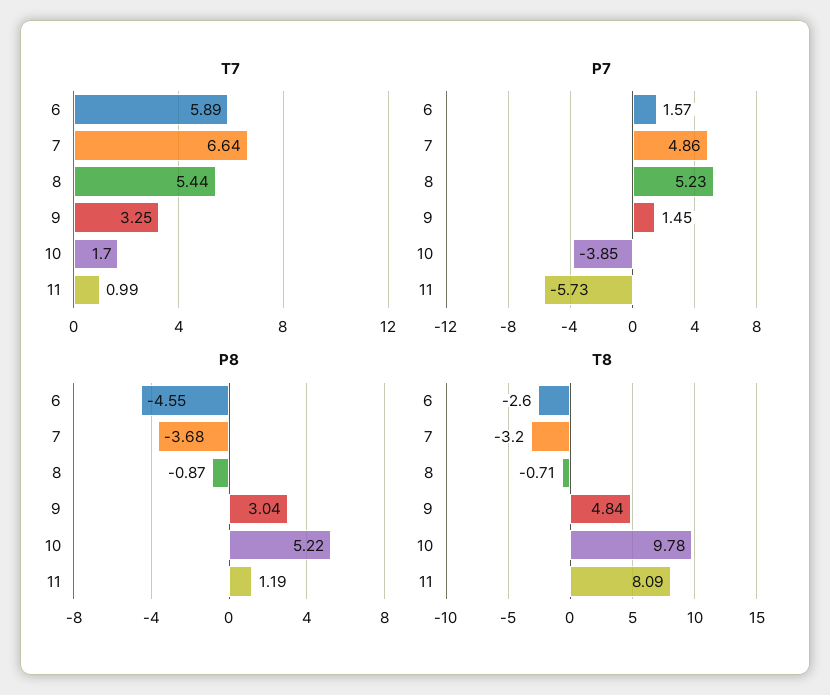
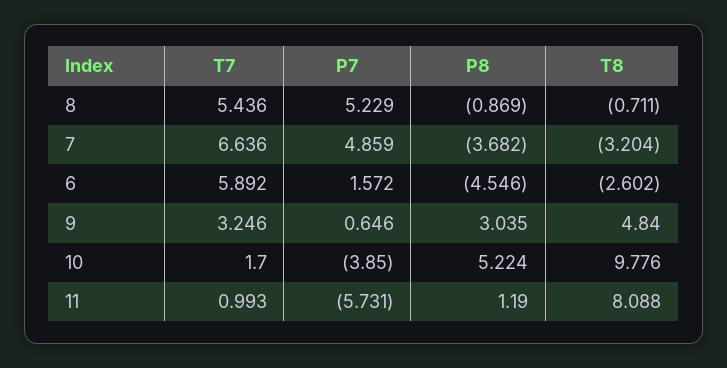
  {
    "T7": {
      "6": 5.892,
      "7": 6.636,
      "8": 5.436,
      "9": 3.246,
      "10": 1.7,
      "11": 0.993
    },
    "P7": {
      "6": 1.572,
      "7": 4.859,
      "8": 5.229,
-     "9": 1.45,
+     "9": 0.646,
      "10": -3.85,
      "11": -5.731
    },
    "P8": {
      "6": -4.546,
      "7": -3.682,
      "8": -0.869,
      "9": 3.035,
      "10": 5.224,
      "11": 1.19
    },
    "T8": {
      "6": -2.602,
      "7": -3.204,
      "8": -0.711,
      "9": 4.84,
      "10": 9.776,
      "11": 8.088
    }
  }

